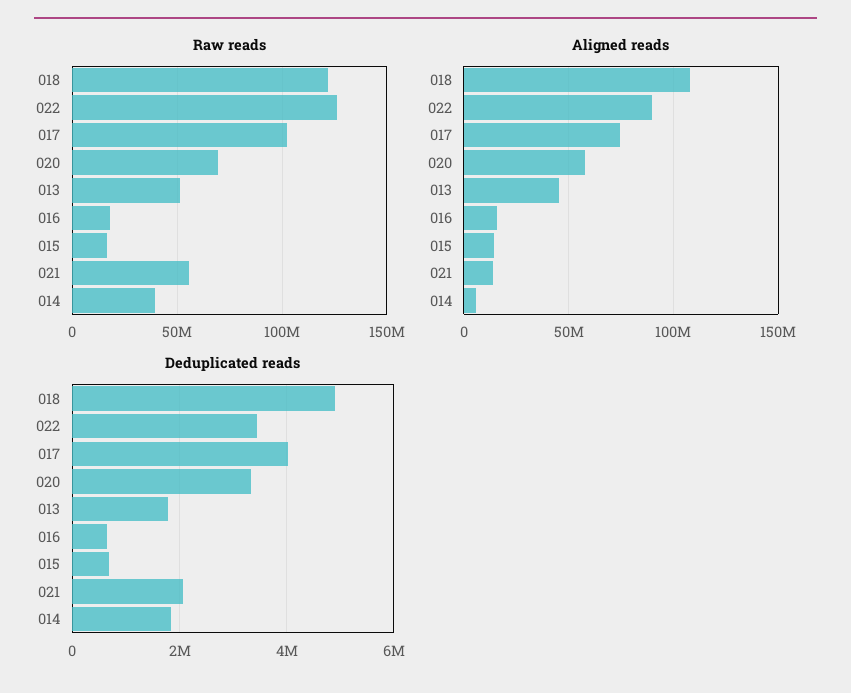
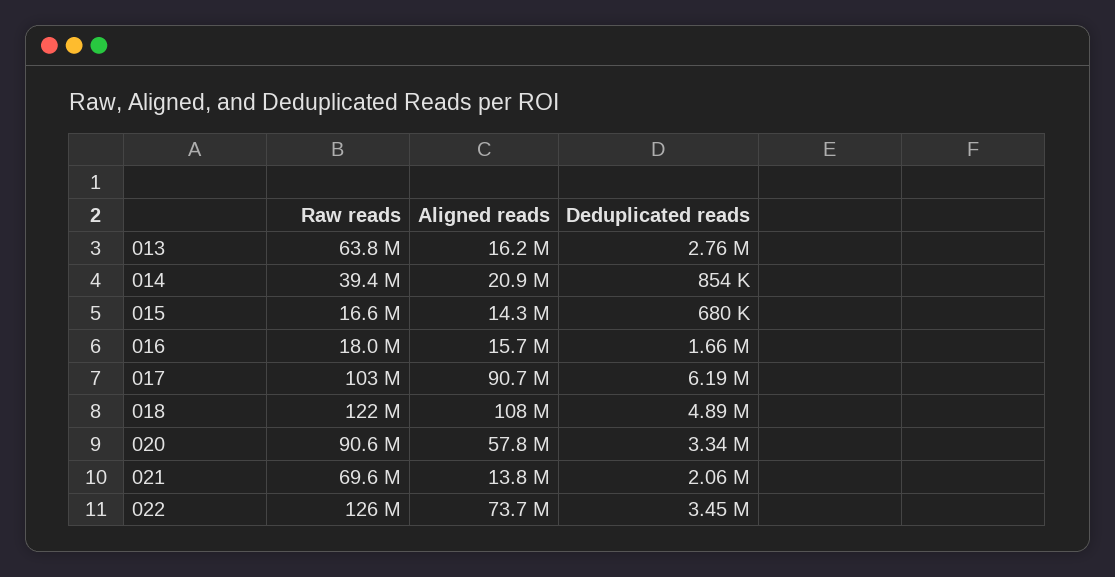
  {
    "Raw reads": {
      "018": 122000000,
      "022": 126000000,
      "017": 103000000,
-     "020": 70000000,
+     "020": 90600000,
-     "013": 50000000,
+     "013": 63800000,
      "016": 18000000,
      "015": 16600000,
-     "021": 55000000,
+     "021": 69600000,
      "014": 39400000
    },
    "Aligned reads": {
      "018": 108000000,
-     "022": 90000000,
+     "022": 73700000,
-     "017": 75000000,
+     "017": 90700000,
      "020": 57800000,
-     "013": 45000000,
+     "013": 16200000,
      "016": 15700000,
      "015": 14300000,
      "021": 13800000,
-     "014": 5000000
+     "014": 20900000
    },
    "Deduplicated reads": {
      "018": 4890000,
      "022": 3450000,
-     "017": 4000000,
+     "017": 6190000,
      "020": 3340000,
-     "013": 1800000,
+     "013": 2760000,
-     "016": 600000,
+     "016": 1660000,
      "015": 680000,
      "021": 2060000,
-     "014": 1800000
+     "014": 854000
    }
  }

